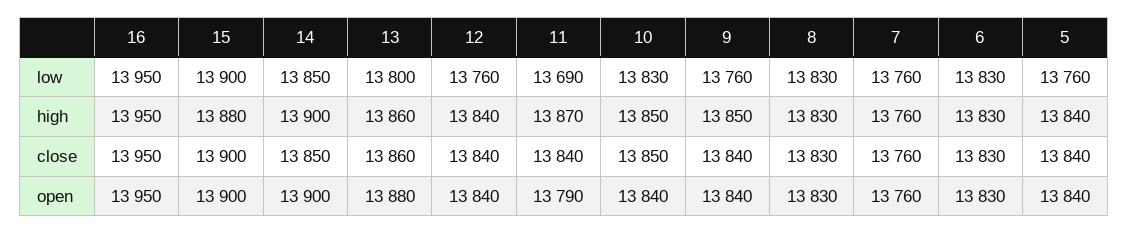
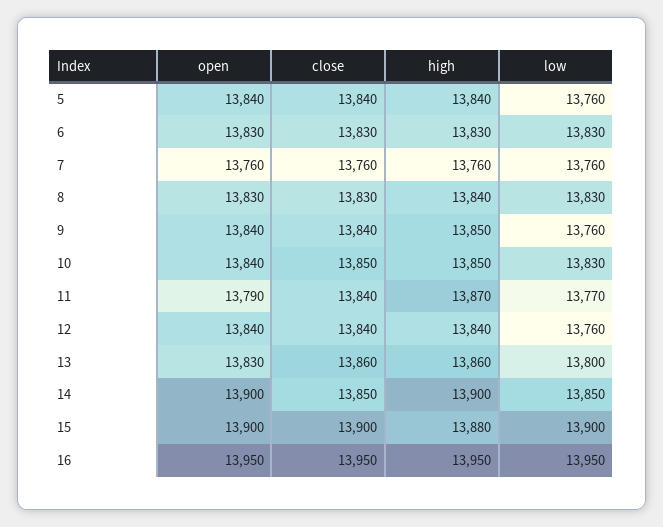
  {
    "16": {
      "low": 13950,
      "high": 13950,
      "close": 13950,
      "open": 13950
    },
    "15": {
      "low": 13900,
      "high": 13880,
      "close": 13900,
      "open": 13900
    },
    "14": {
      "low": 13850,
      "high": 13900,
      "close": 13850,
      "open": 13900
    },
    "13": {
      "low": 13800,
      "high": 13860,
      "close": 13860,
-     "open": 13880
+     "open": 13830
    },
    "12": {
      "low": 13760,
      "high": 13840,
      "close": 13840,
      "open": 13840
    },
    "11": {
-     "low": 13690,
+     "low": 13770,
      "high": 13870,
      "close": 13840,
      "open": 13790
    },
    "10": {
      "low": 13830,
      "high": 13850,
      "close": 13850,
      "open": 13840
    },
    "9": {
      "low": 13760,
      "high": 13850,
      "close": 13840,
      "open": 13840
    },
    "8": {
      "low": 13830,
-     "high": 13830,
+     "high": 13840,
      "close": 13830,
      "open": 13830
    },
    "7": {
      "low": 13760,
      "high": 13760,
      "close": 13760,
      "open": 13760
    },
    "6": {
      "low": 13830,
      "high": 13830,
      "close": 13830,
      "open": 13830
    },
    "5": {
      "low": 13760,
      "high": 13840,
      "close": 13840,
      "open": 13840
    }
  }

